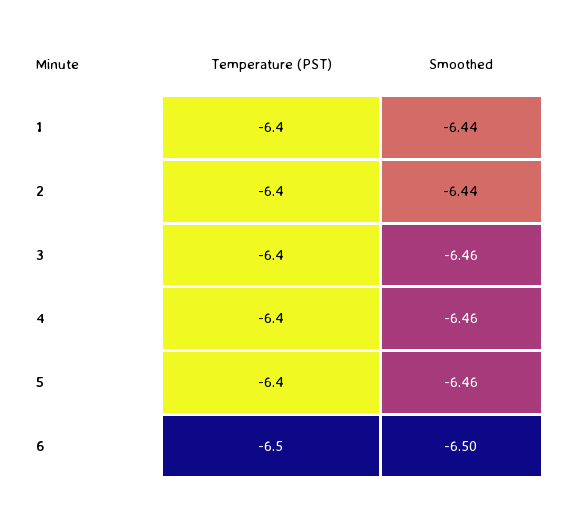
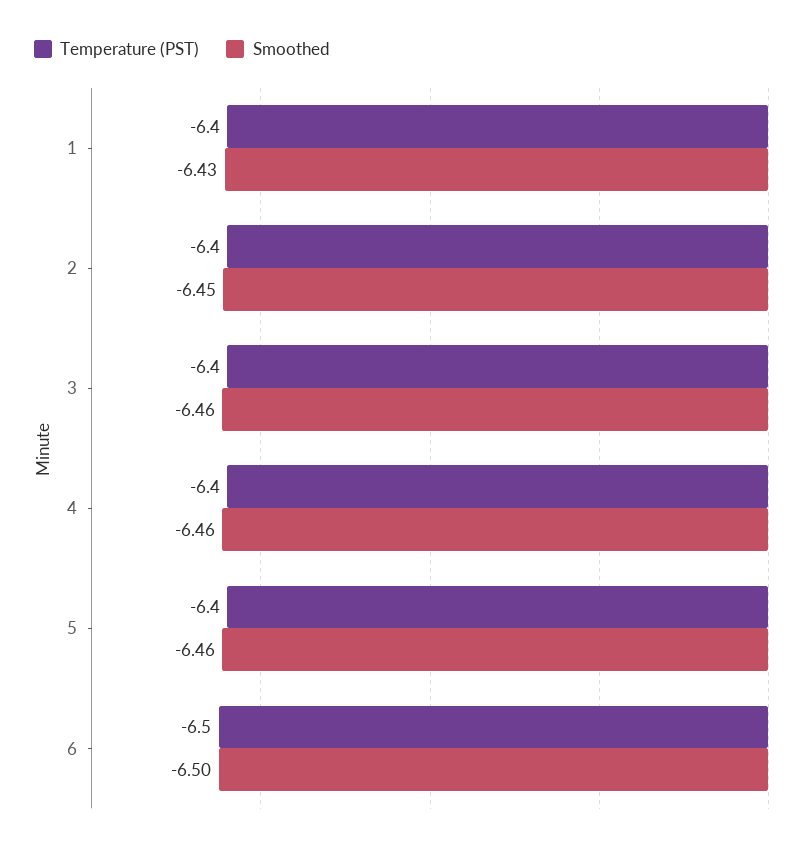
  {
    "Temperature (PST)": {
      "1": -6.4,
      "2": -6.4,
      "3": -6.4,
      "4": -6.4,
      "5": -6.4,
      "6": -6.5
    },
    "Smoothed": {
-     "1": -6.44,
+     "1": -6.43,
-     "2": -6.44,
+     "2": -6.45,
      "3": -6.46,
      "4": -6.46,
      "5": -6.46,
      "6": -6.5
    }
  }

